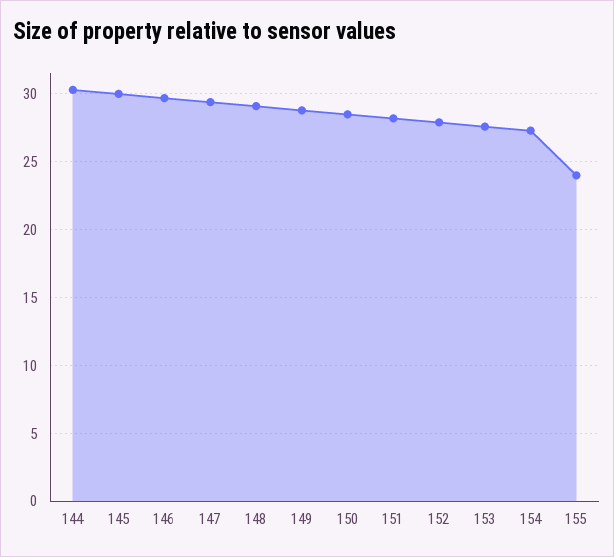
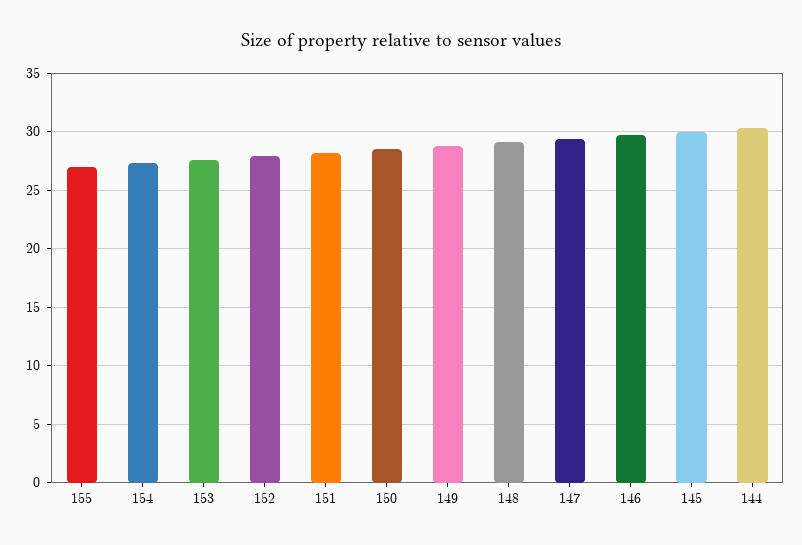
  {
    "144": 30.5,
    "145": 30,
    "146": 29.5,
    "147": 29.5,
    "148": 29,
    "149": 29,
    "150": 28.5,
    "151": 28,
    "152": 28,
    "153": 27.5,
    "154": 27.5,
-   "155": 24
+   "155": 27
  }

